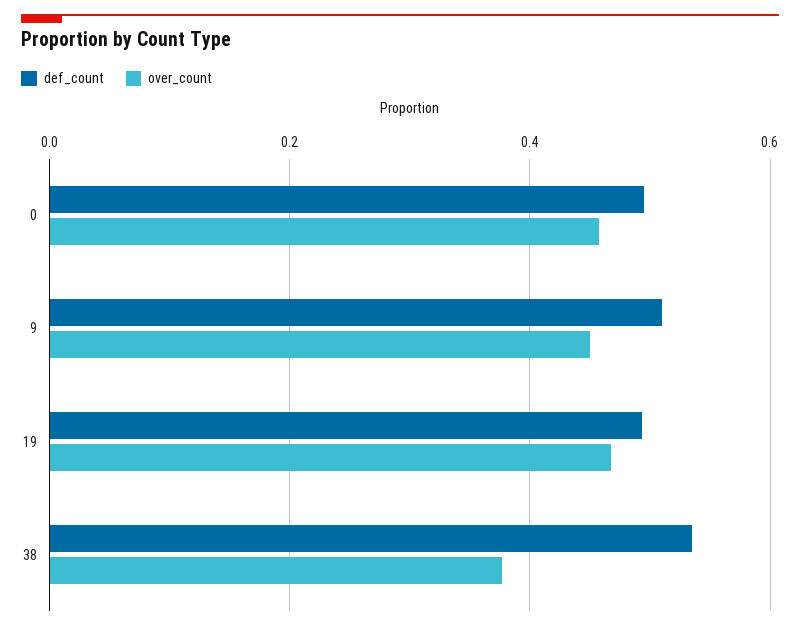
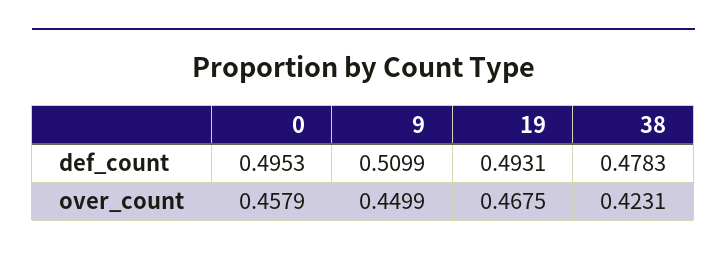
  {
    "def_count": {
      "0": 0.4953,
      "9": 0.5099,
      "19": 0.4931,
-     "38": 0.54
+     "38": 0.4783
    },
    "over_count": {
      "0": 0.4579,
      "9": 0.4499,
      "19": 0.4675,
-     "38": 0.38
+     "38": 0.4231
    }
  }

